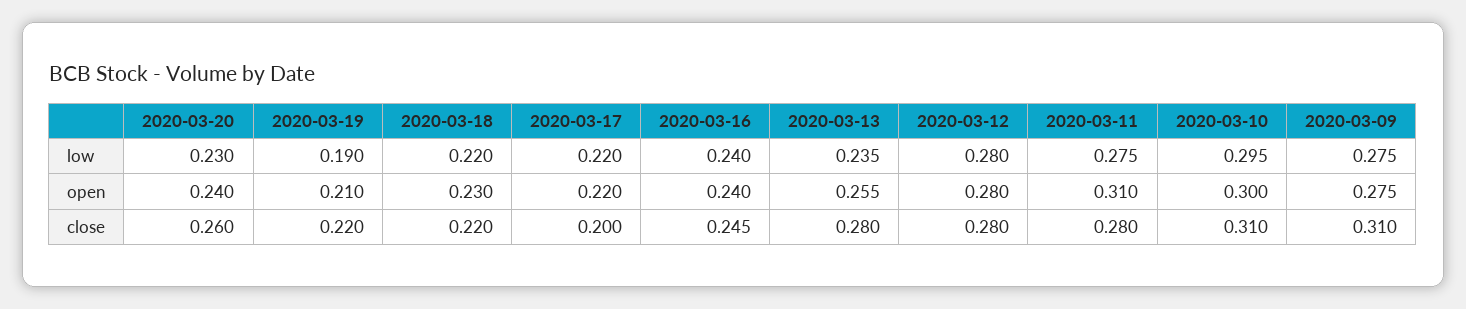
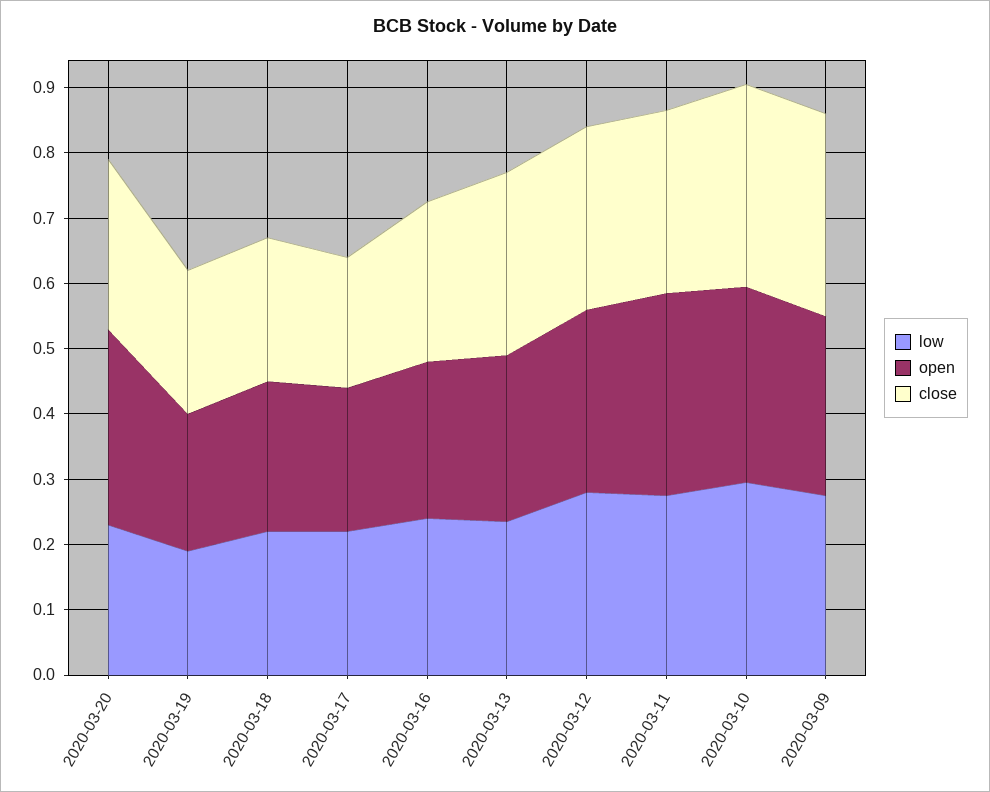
  {
    "low": {
      "2020-03-20": 0.23,
      "2020-03-19": 0.19,
      "2020-03-18": 0.22,
      "2020-03-17": 0.22,
      "2020-03-16": 0.24,
      "2020-03-13": 0.235,
      "2020-03-12": 0.28,
      "2020-03-11": 0.275,
      "2020-03-10": 0.295,
      "2020-03-09": 0.275
    },
    "open": {
-     "2020-03-20": 0.24,
+     "2020-03-20": 0.3,
      "2020-03-19": 0.21,
      "2020-03-18": 0.23,
      "2020-03-17": 0.22,
      "2020-03-16": 0.24,
      "2020-03-13": 0.255,
      "2020-03-12": 0.28,
      "2020-03-11": 0.31,
      "2020-03-10": 0.3,
      "2020-03-09": 0.275
    },
    "close": {
      "2020-03-20": 0.26,
      "2020-03-19": 0.22,
      "2020-03-18": 0.22,
      "2020-03-17": 0.2,
      "2020-03-16": 0.245,
      "2020-03-13": 0.28,
      "2020-03-12": 0.28,
      "2020-03-11": 0.28,
      "2020-03-10": 0.31,
      "2020-03-09": 0.31
    }
  }

